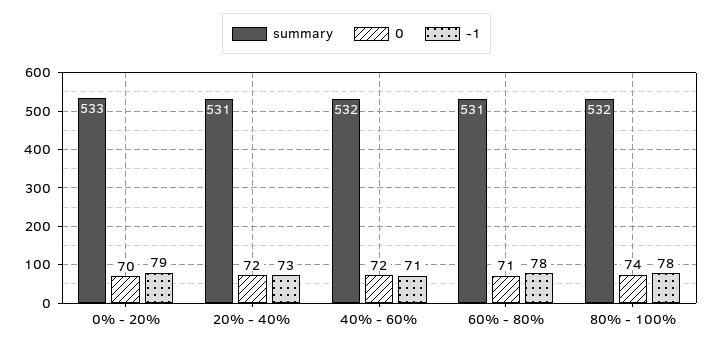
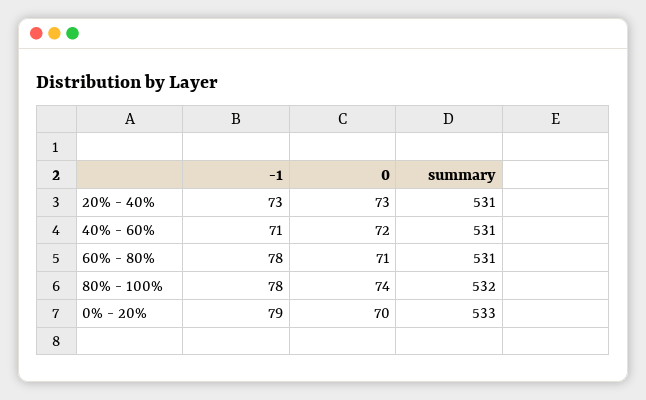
  {
    "summary": {
      "0% - 20%": 533,
      "20% - 40%": 531,
-     "40% - 60%": 532,
+     "40% - 60%": 531,
      "60% - 80%": 531,
      "80% - 100%": 532
    },
    "0": {
      "0% - 20%": 70,
-     "20% - 40%": 72,
+     "20% - 40%": 73,
      "40% - 60%": 72,
      "60% - 80%": 71,
      "80% - 100%": 74
    },
    "-1": {
      "0% - 20%": 79,
      "20% - 40%": 73,
      "40% - 60%": 71,
      "60% - 80%": 78,
      "80% - 100%": 78
    }
  }

